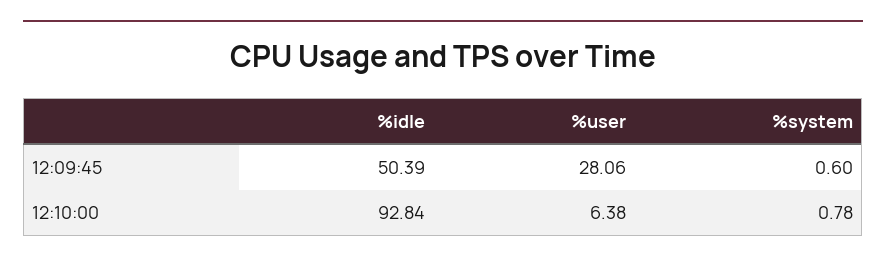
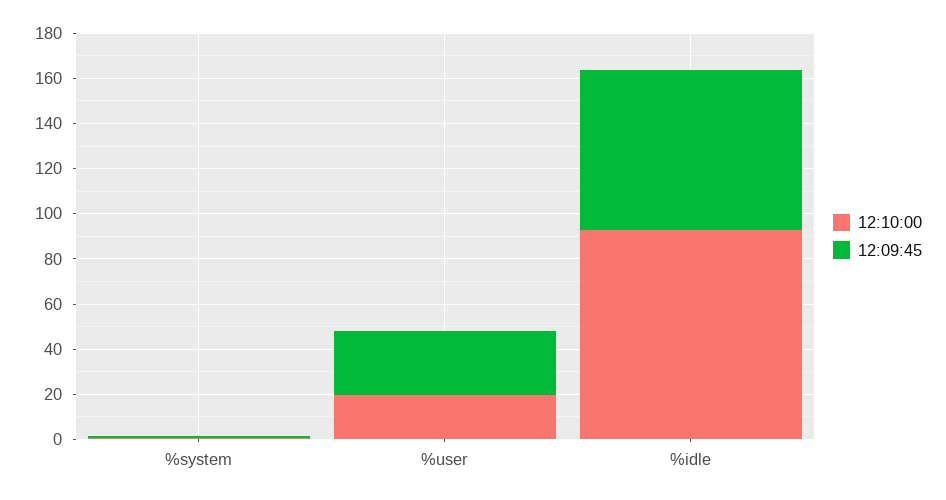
  {
    "12:09:45": {
-     "%idle": 50.39,
+     "%idle": 70,
      "%user": 28.06,
      "%system": 0.6
    },
    "12:10:00": {
      "%idle": 92.84,
-     "%user": 6.38,
+     "%user": 20,
      "%system": 0.78
    }
  }

